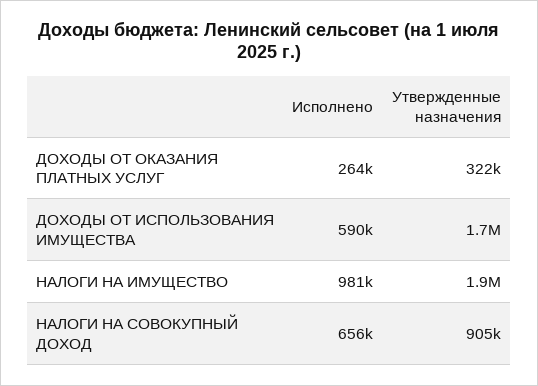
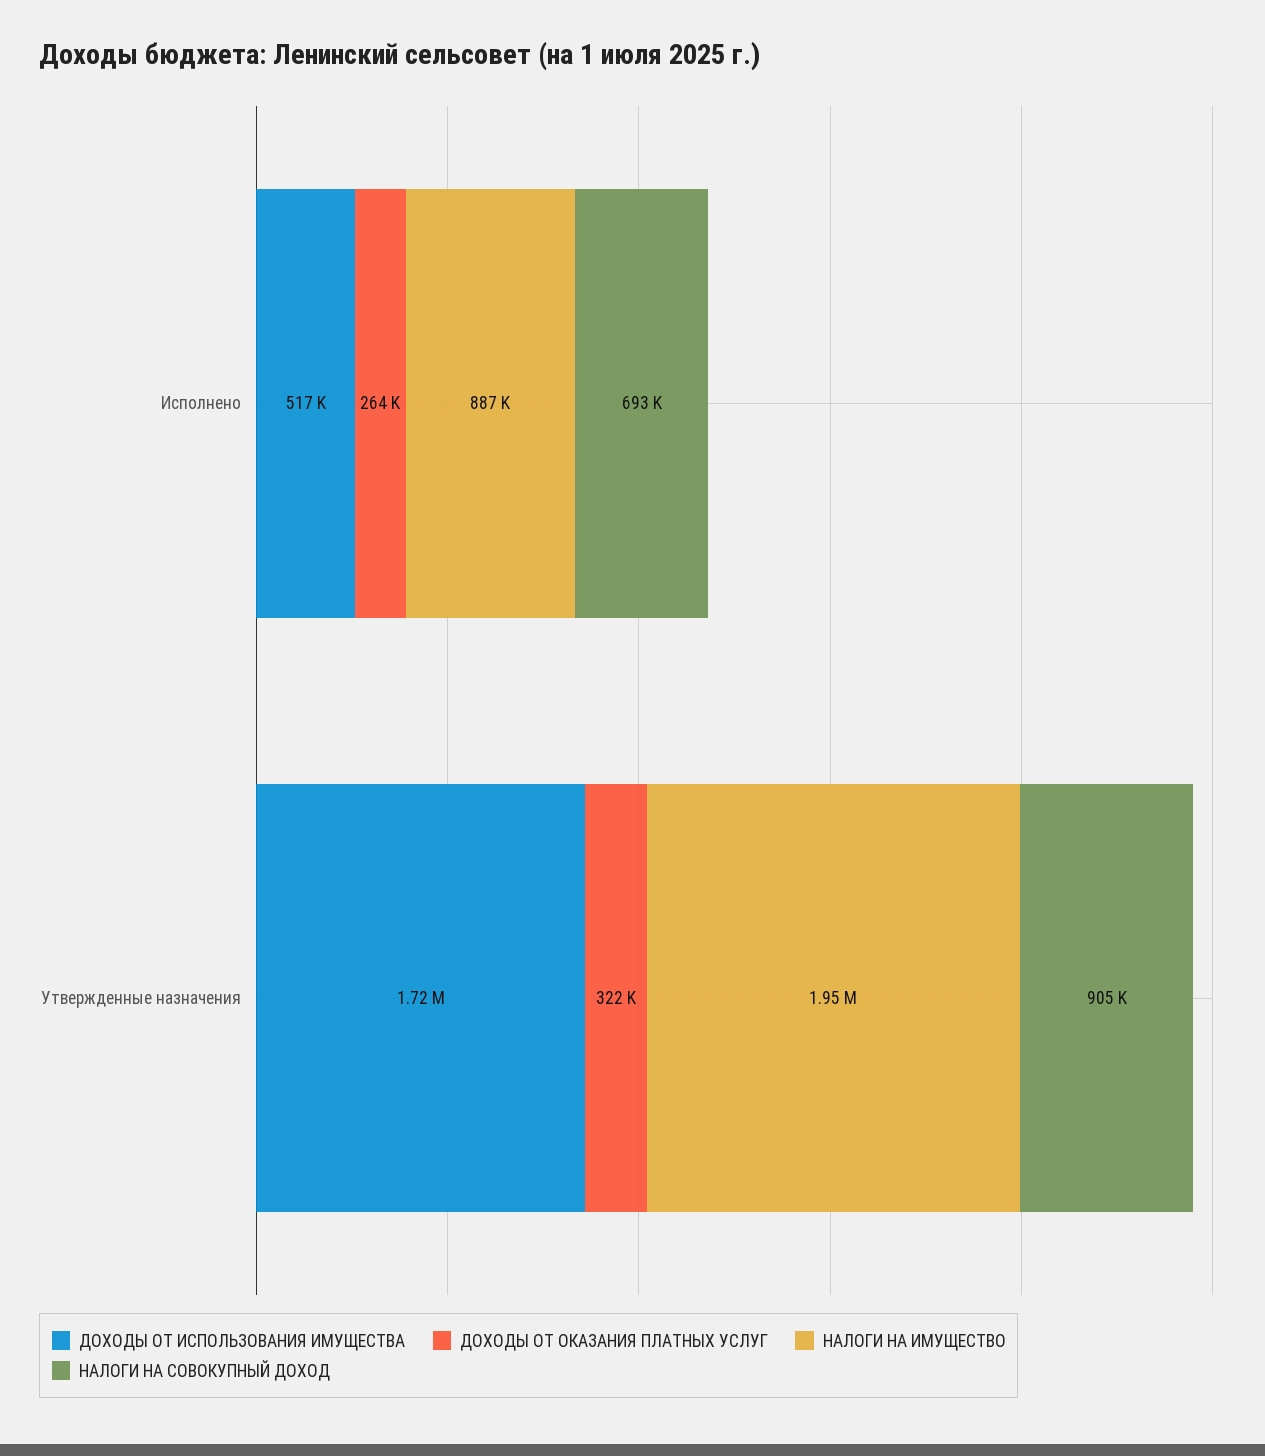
  {
    "ДОХОДЫ ОТ ОКАЗАНИЯ ПЛАТНЫХ УСЛУГ": {
      "Исполнено": 264000,
      "Утвержденные назначения": 322000
    },
    "ДОХОДЫ ОТ ИСПОЛЬЗОВАНИЯ ИМУЩЕСТВА": {
-     "Исполнено": 590000,
+     "Исполнено": 517000,
      "Утвержденные назначения": 1720000
    },
    "НАЛОГИ НА ИМУЩЕСТВО": {
-     "Исполнено": 981000,
+     "Исполнено": 887000,
      "Утвержденные назначения": 1950000
    },
    "НАЛОГИ НА СОВОКУПНЫЙ ДОХОД": {
-     "Исполнено": 656000,
+     "Исполнено": 693000,
      "Утвержденные назначения": 905000
    }
  }

